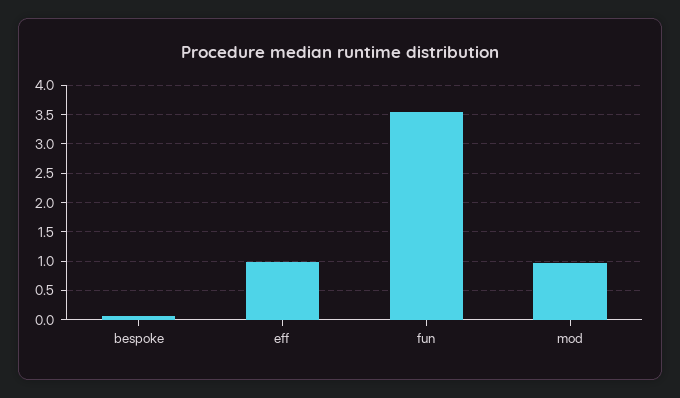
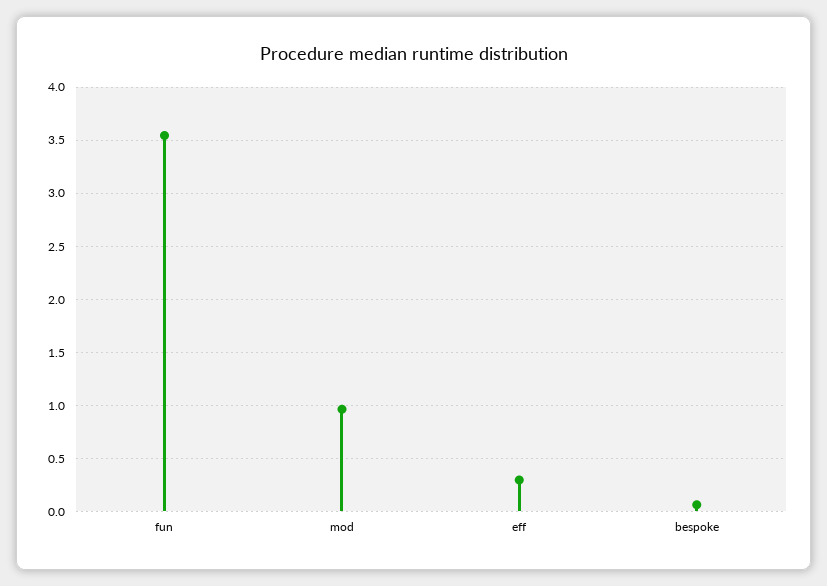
  {
    "bespoke": 0.1,
-   "eff": 1,
+   "eff": 0.3,
    "fun": 3.5,
    "mod": 1
  }

